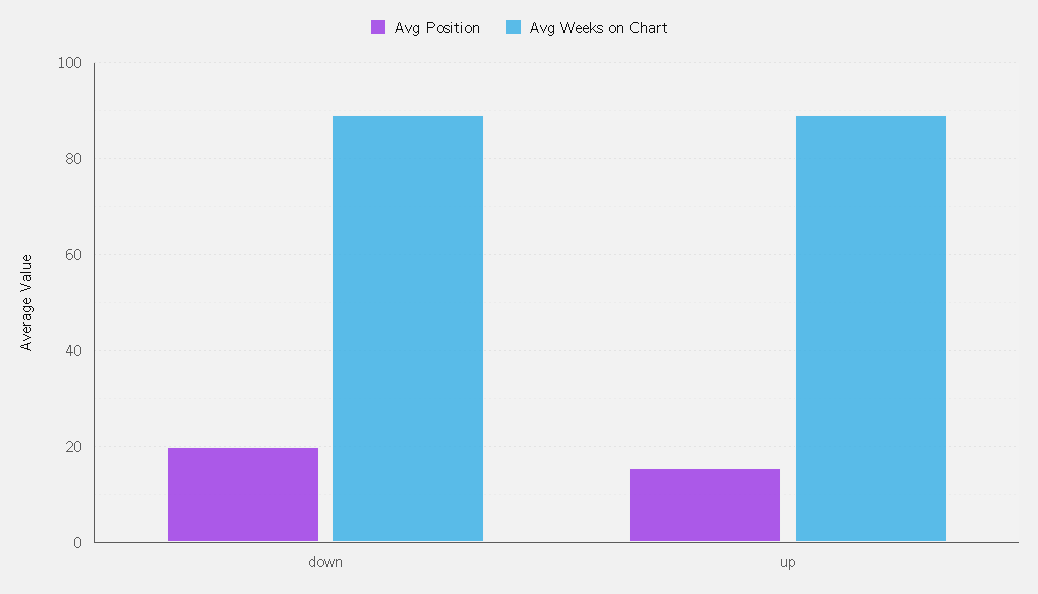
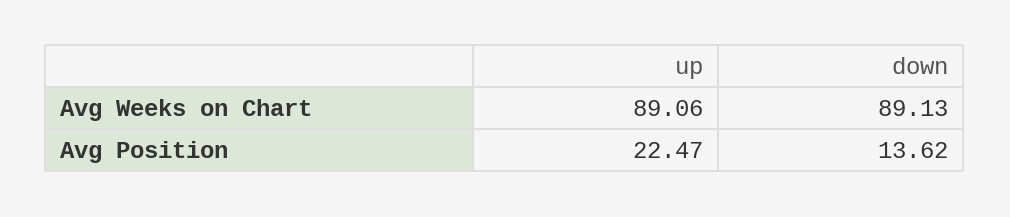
  {
    "Avg Position": {
-     "down": 20,
+     "down": 13.62,
-     "up": 16
+     "up": 22.47
    },
    "Avg Weeks on Chart": {
      "down": 89.13,
      "up": 89.06
    }
  }

